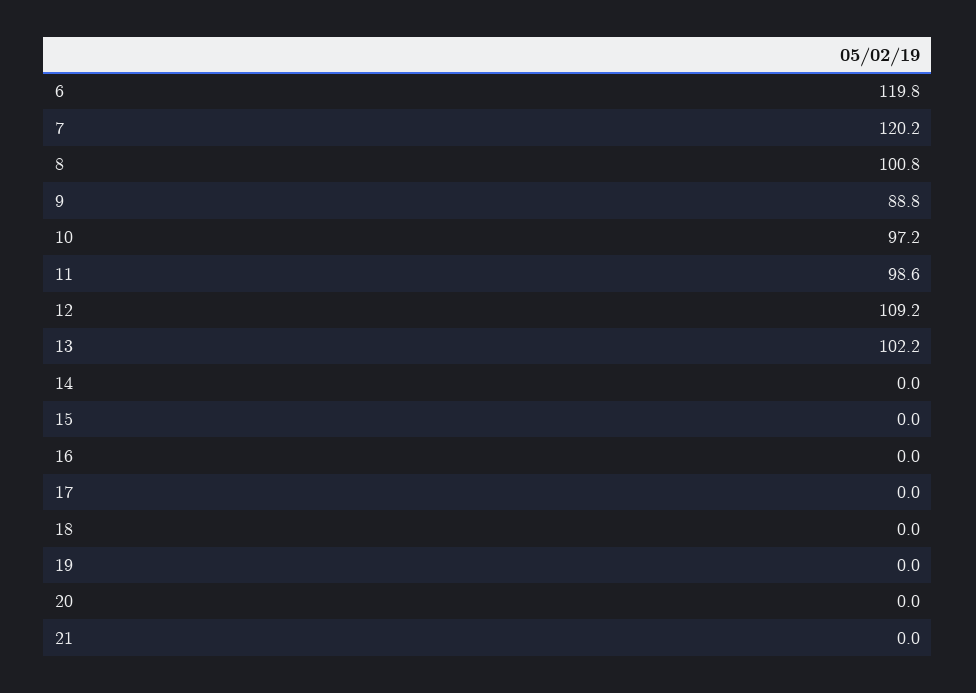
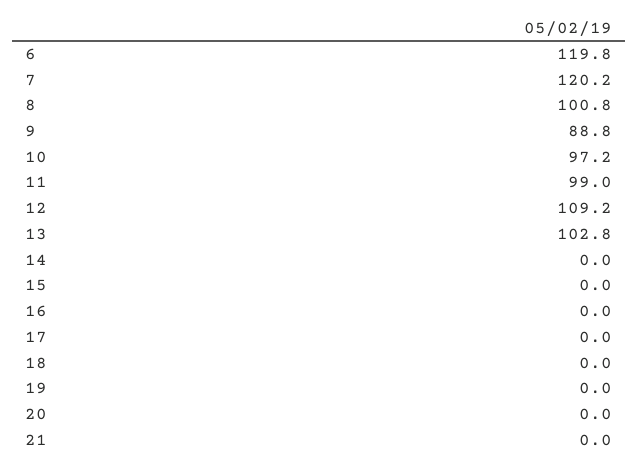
  {
    "6": 119.8,
    "7": 120.2,
    "8": 100.8,
    "9": 88.8,
    "10": 97.2,
-   "11": 98.6,
+   "11": 99,
    "12": 109.2,
-   "13": 102.2,
+   "13": 102.8,
    "14": 0,
    "15": 0,
    "16": 0,
    "17": 0,
    "18": 0,
    "19": 0,
    "20": 0,
    "21": 0
  }

